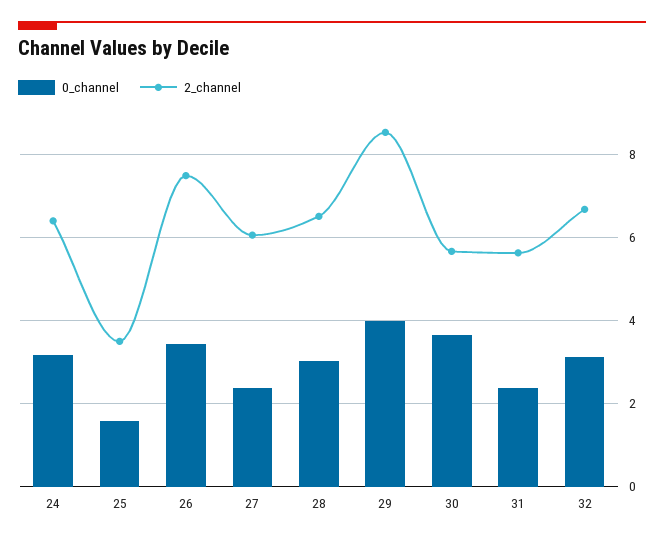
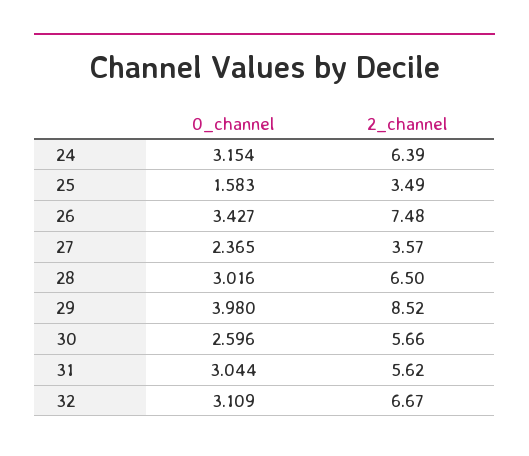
  {
    "0_channel": {
      "24": 3.154,
      "25": 1.583,
      "26": 3.427,
      "27": 2.365,
      "28": 3.016,
      "29": 3.98,
-     "30": 3.6,
+     "30": 2.596,
-     "31": 2.4,
+     "31": 3.044,
      "32": 3.109
    },
    "2_channel": {
      "24": 6.39,
      "25": 3.49,
      "26": 7.48,
-     "27": 6,
+     "27": 3.57,
      "28": 6.5,
      "29": 8.52,
      "30": 5.66,
      "31": 5.62,
      "32": 6.67
    }
  }

